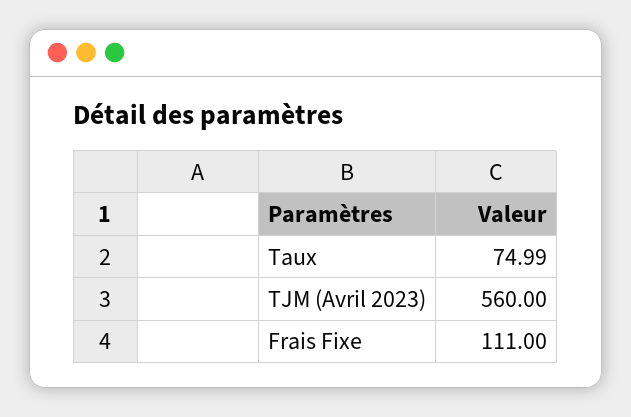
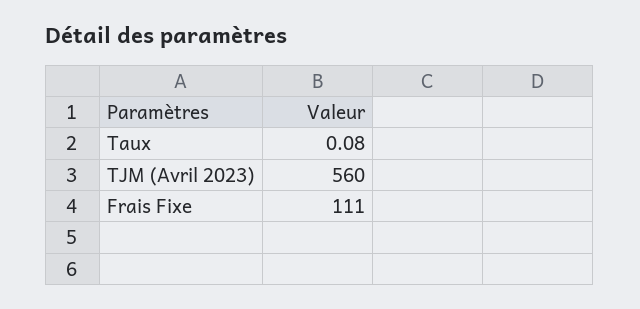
  {
-   "Taux": 74.99,
+   "Taux": 0.08,
    "TJM (Avril 2023)": 560,
    "Frais Fixe": 111
  }

